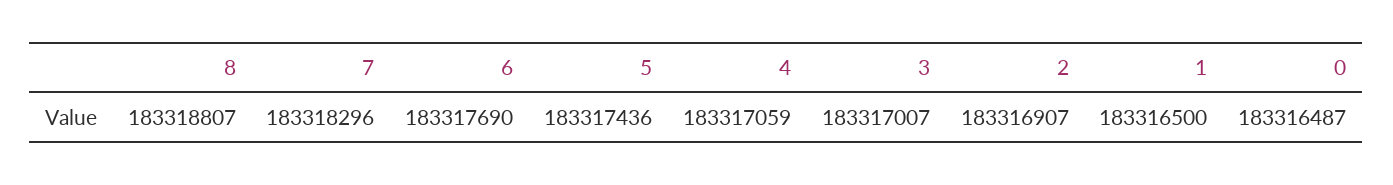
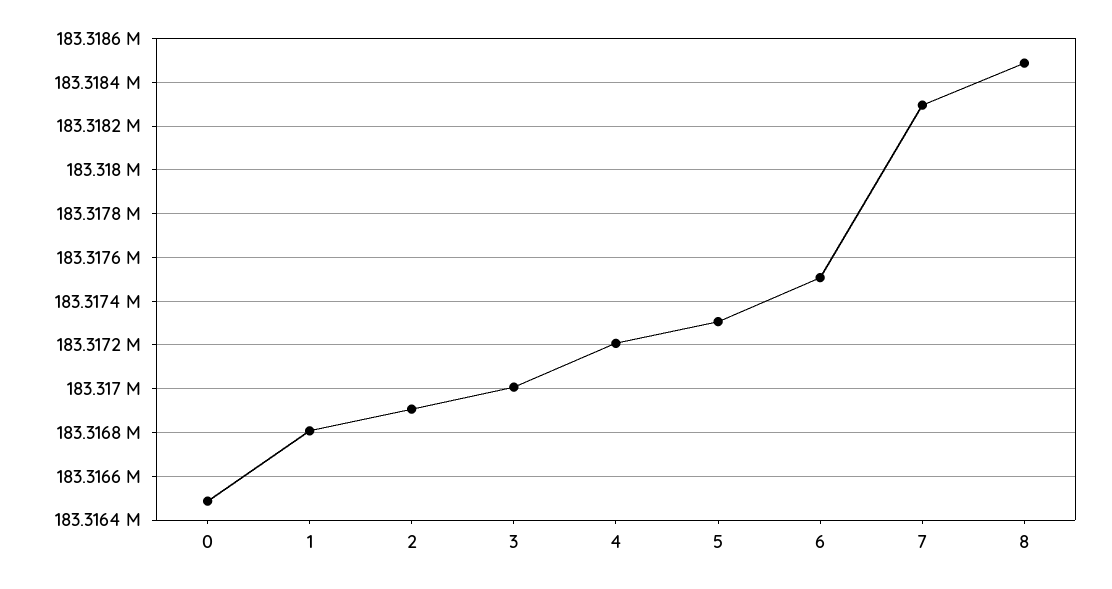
  {
-   "8": 183318807,
+   "8": 183318500,
    "7": 183318296,
-   "6": 183317690,
+   "6": 183317500,
-   "5": 183317436,
+   "5": 183317300,
-   "4": 183317059,
+   "4": 183317200,
    "3": 183317007,
    "2": 183316907,
-   "1": 183316500,
+   "1": 183316800,
    "0": 183316487
  }

